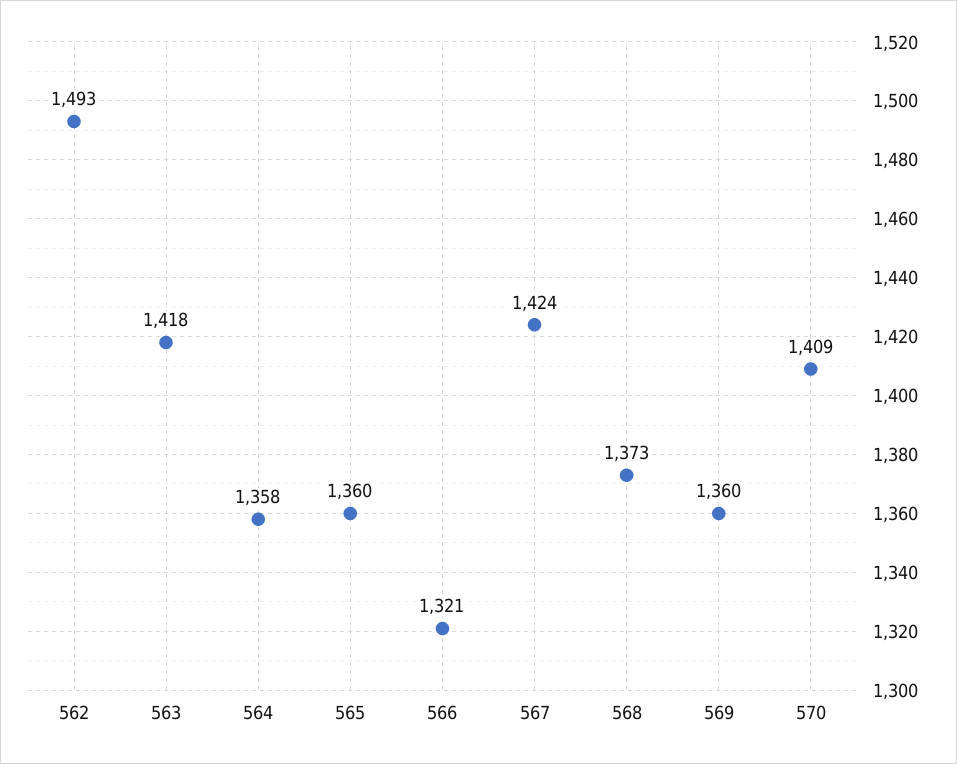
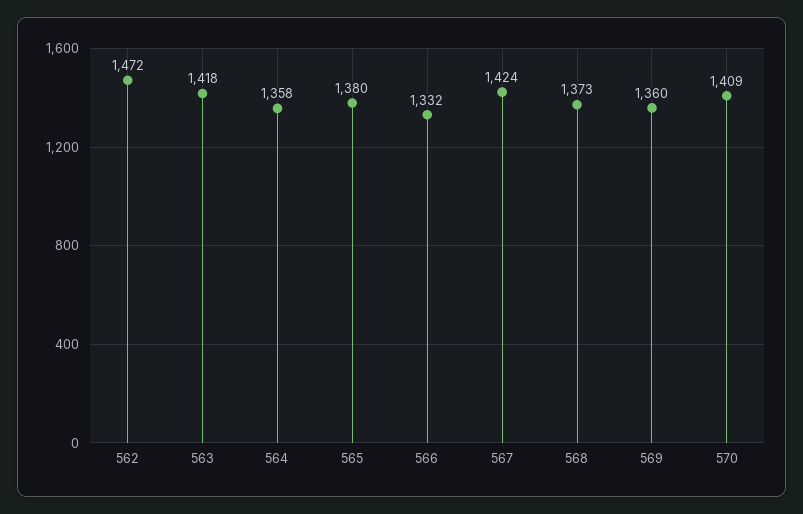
  {
-   "562": 1493,
+   "562": 1472,
    "563": 1418,
    "564": 1358,
-   "565": 1360,
+   "565": 1380,
-   "566": 1321,
+   "566": 1332,
    "567": 1424,
    "568": 1373,
    "569": 1360,
    "570": 1409
  }

